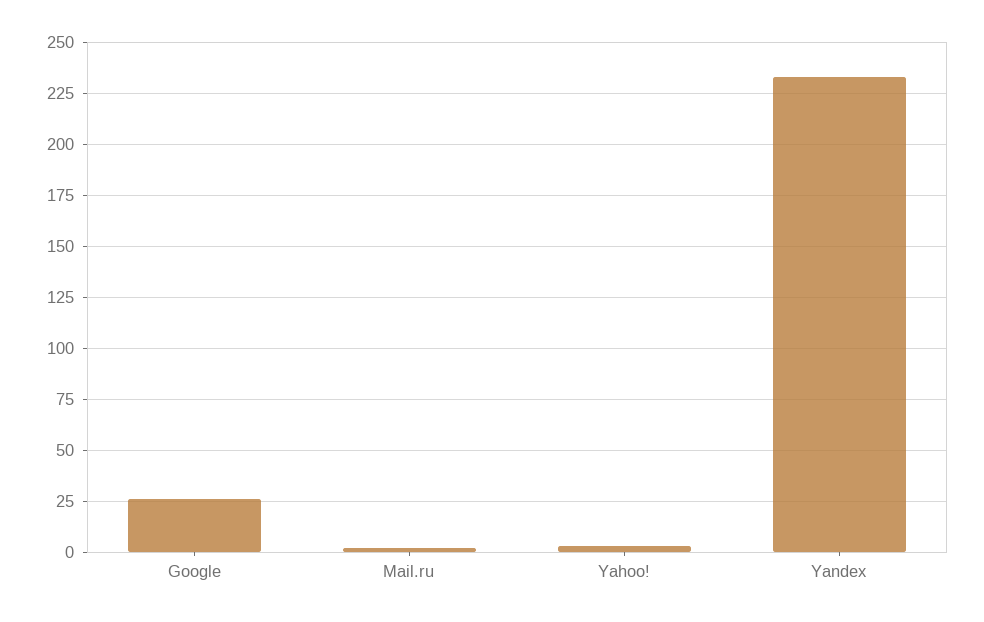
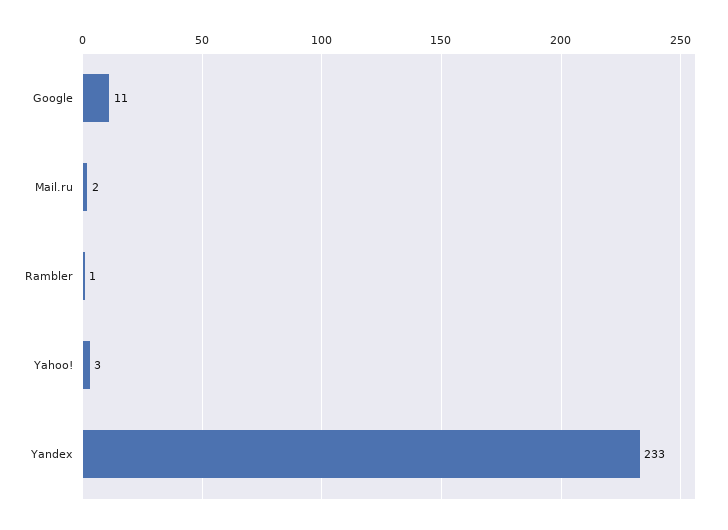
  {
-   "Google": 25,
+   "Google": 11,
    "Mail.ru": 2,
    "Yahoo!": 3,
-   "Yandex": 233
+   "Yandex": 233,
+   "Rambler": 1
  }

